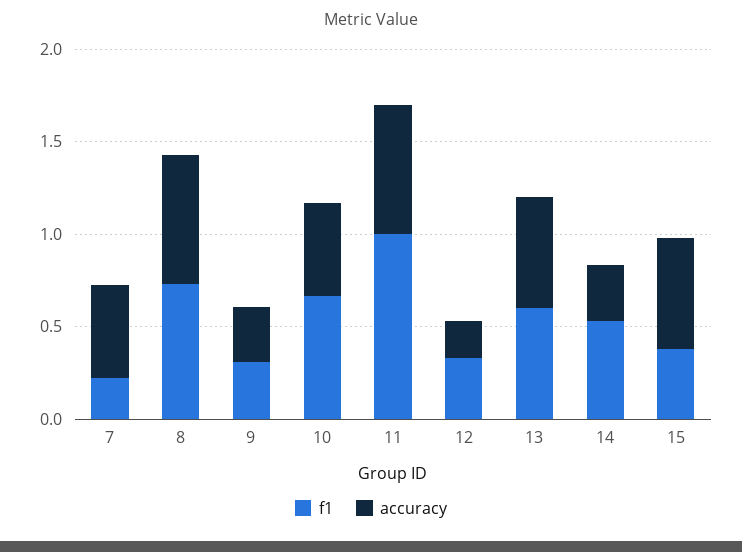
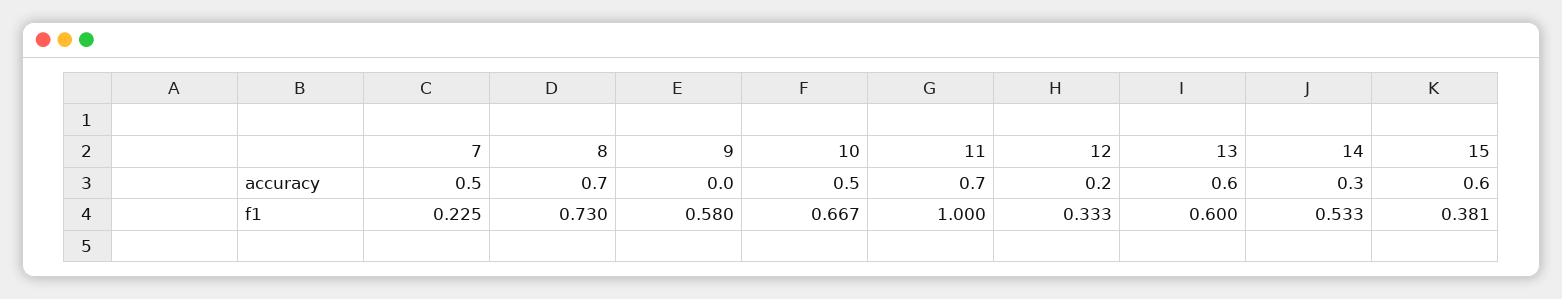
  {
    "f1": {
      "7": 0.225,
      "8": 0.73,
-     "9": 0.3,
+     "9": 0.58,
      "10": 0.667,
      "11": 1,
      "12": 0.333,
      "13": 0.6,
      "14": 0.533,
      "15": 0.381
    },
    "accuracy": {
      "7": 0.5,
      "8": 0.7,
-     "9": 0.3,
+     "9": 0,
      "10": 0.5,
      "11": 0.7,
      "12": 0.2,
      "13": 0.6,
      "14": 0.3,
      "15": 0.6
    }
  }

